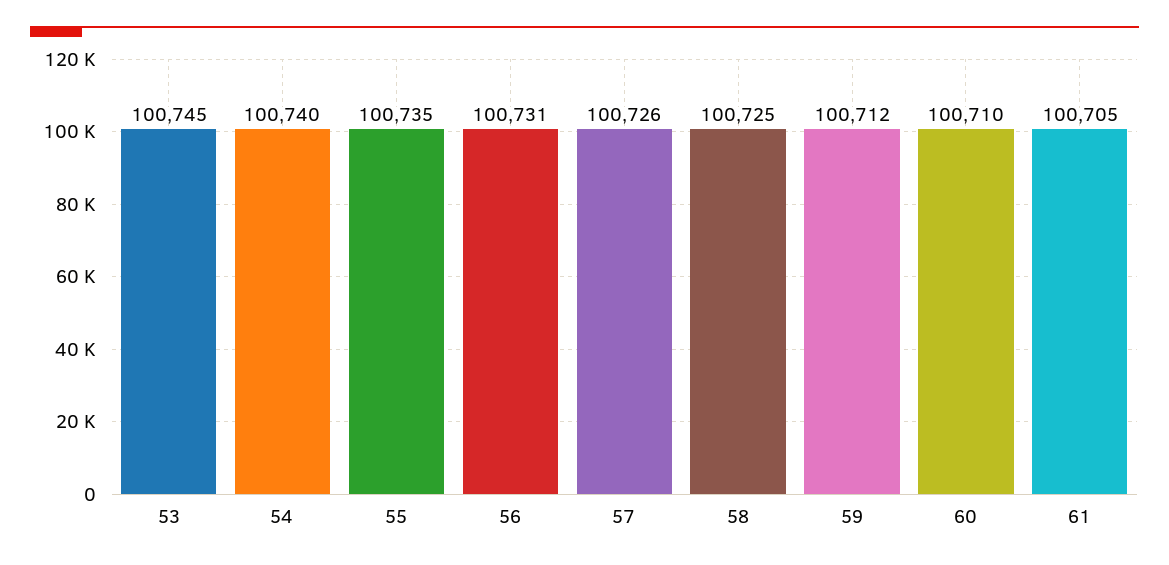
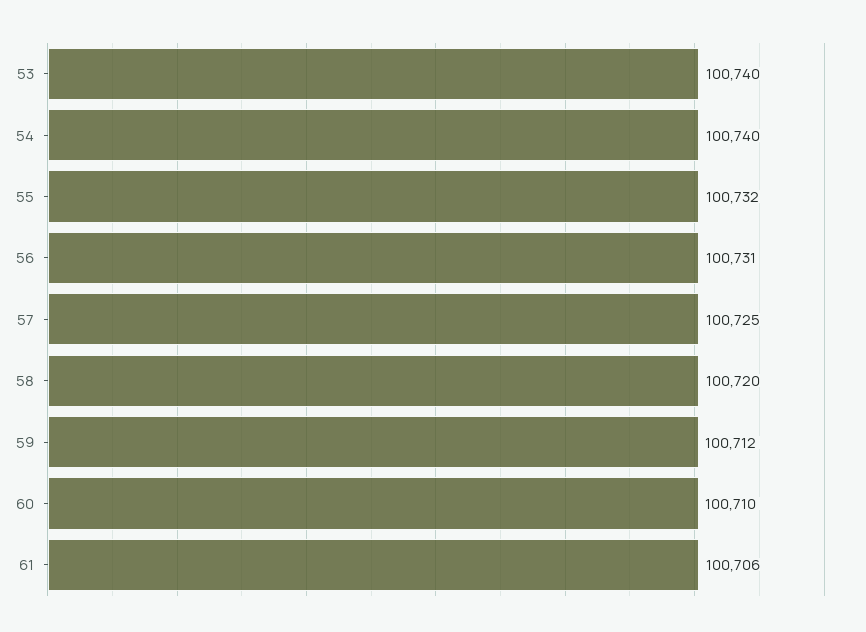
  {
-   "53": 100745,
+   "53": 100740,
    "54": 100740,
-   "55": 100735,
+   "55": 100732,
    "56": 100731,
-   "57": 100726,
+   "57": 100725,
-   "58": 100725,
+   "58": 100720,
    "59": 100712,
    "60": 100710,
-   "61": 100705
+   "61": 100706
  }

